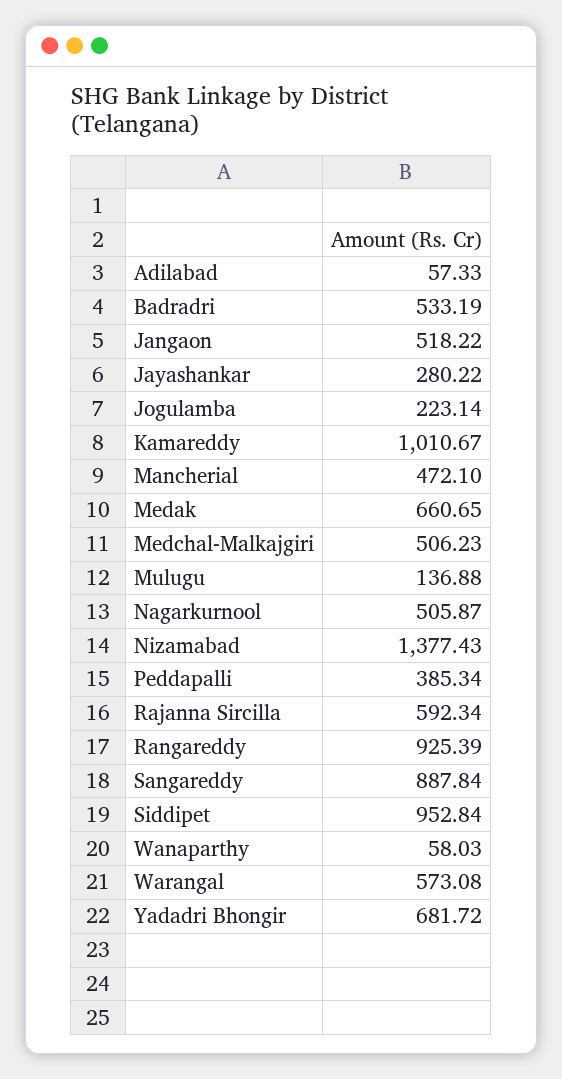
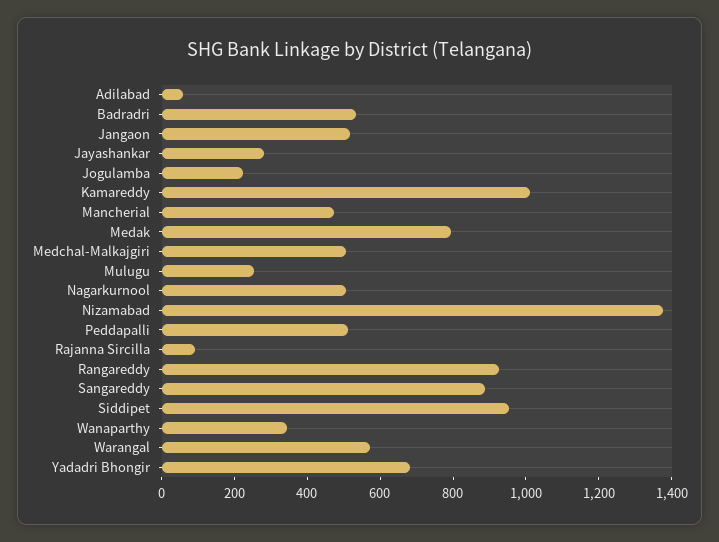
  {
    "Adilabad": 57.33,
    "Badradri": 533.19,
    "Jangaon": 518.22,
    "Jayashankar": 280.22,
    "Jogulamba": 223.14,
    "Kamareddy": 1010.67,
    "Mancherial": 472.1,
-   "Medak": 660.65,
+   "Medak": 800,
    "Medchal-Malkajgiri": 506.23,
-   "Mulugu": 136.88,
+   "Mulugu": 250,
    "Nagarkurnool": 505.87,
    "Nizamabad": 1377.43,
-   "Peddapalli": 385.34,
+   "Peddapalli": 500,
-   "Rajanna Sircilla": 592.34,
+   "Rajanna Sircilla": 100,
    "Rangareddy": 925.39,
    "Sangareddy": 887.84,
    "Siddipet": 952.84,
-   "Wanaparthy": 58.03,
+   "Wanaparthy": 350,
    "Warangal": 573.08,
    "Yadadri Bhongir": 681.72
  }

